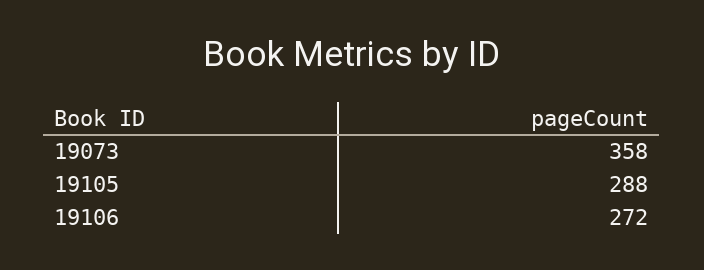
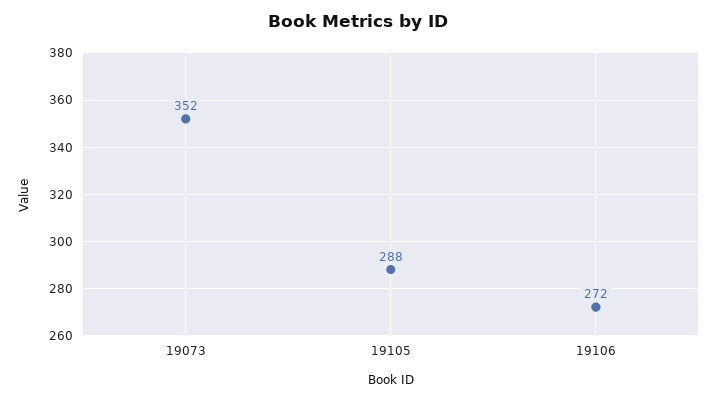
  {
-   "19073": 358,
+   "19073": 352,
    "19105": 288,
    "19106": 272
  }

